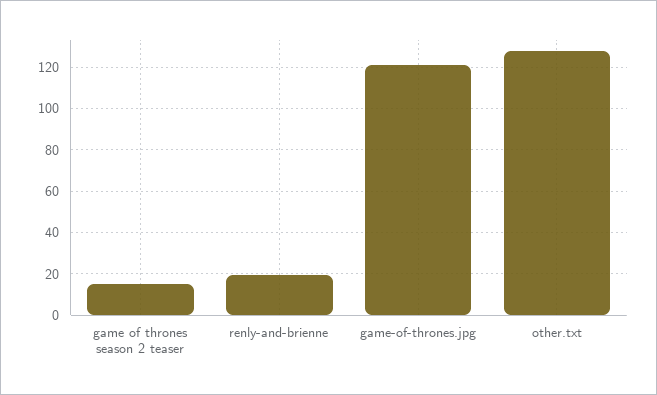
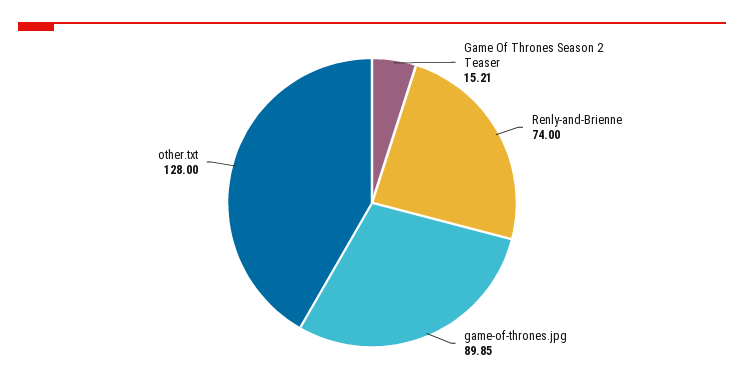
  {
    "game of thrones season 2 teaser": 15.21,
-   "renly-and-brienne": 20,
+   "renly-and-brienne": 74,
-   "game-of-thrones.jpg": 120,
+   "game-of-thrones.jpg": 89.85,
    "other.txt": 128
  }

